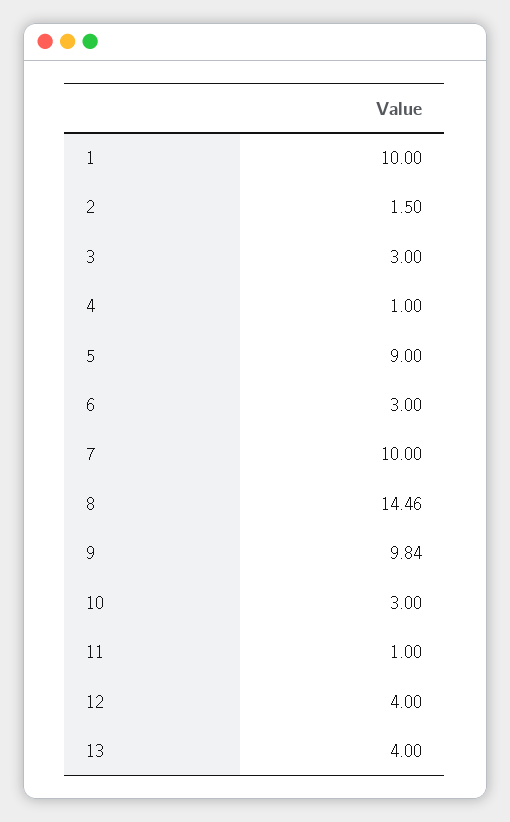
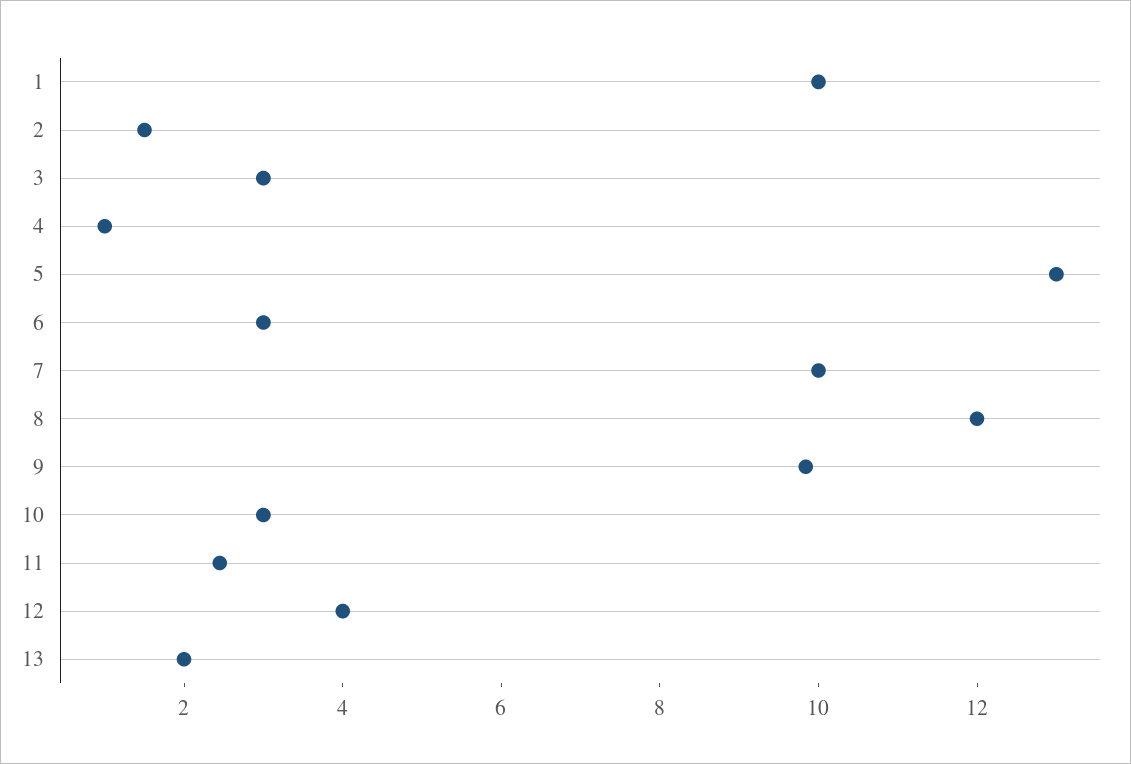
  {
    "1": 10,
    "2": 1.5,
    "3": 3,
    "4": 1,
-   "5": 9,
+   "5": 13,
    "6": 3,
    "7": 10,
-   "8": 14.46,
+   "8": 12,
    "9": 9.84,
    "10": 3,
-   "11": 1,
+   "11": 2.5,
    "12": 4,
-   "13": 4
+   "13": 2
  }

